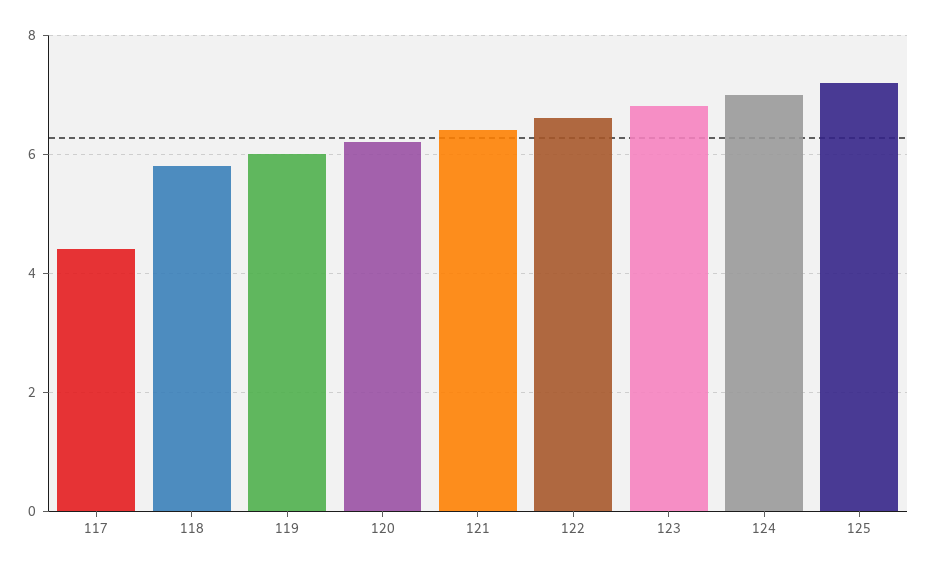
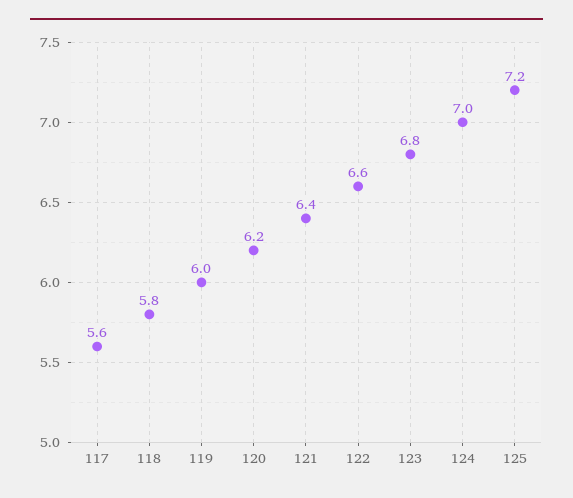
  {
-   "117": 4.5,
+   "117": 5.6,
    "118": 5.8,
    "119": 6,
    "120": 6.2,
    "121": 6.4,
    "122": 6.6,
    "123": 6.8,
    "124": 7,
    "125": 7.2
  }

